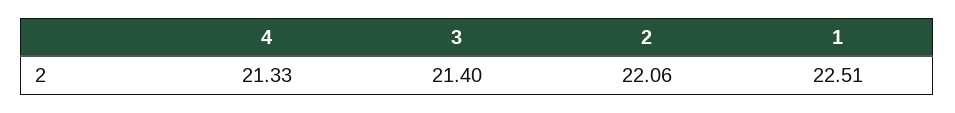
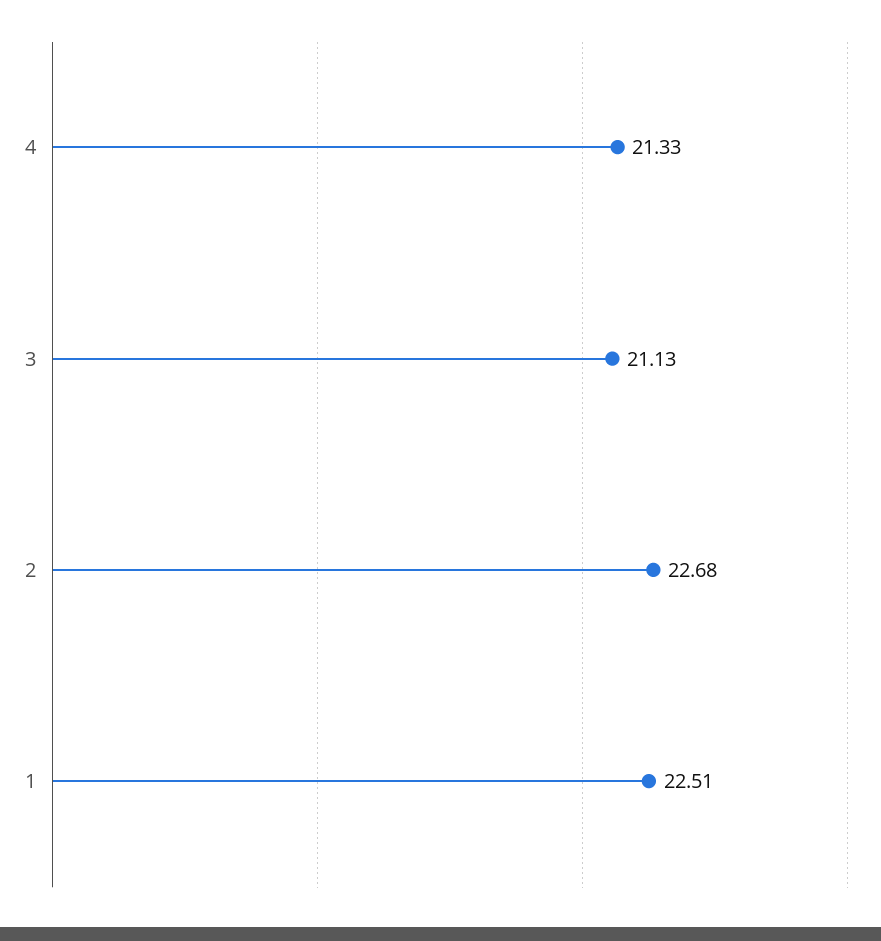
  {
    "4": 21.33,
-   "3": 21.4,
+   "3": 21.13,
-   "2": 22.06,
+   "2": 22.68,
    "1": 22.51
  }

